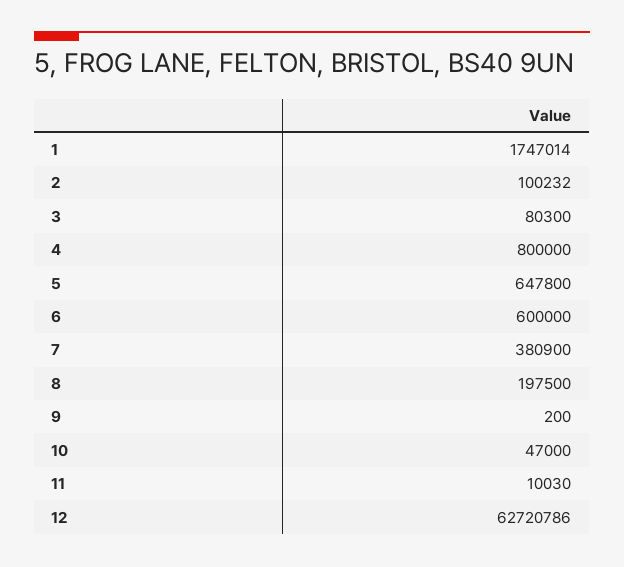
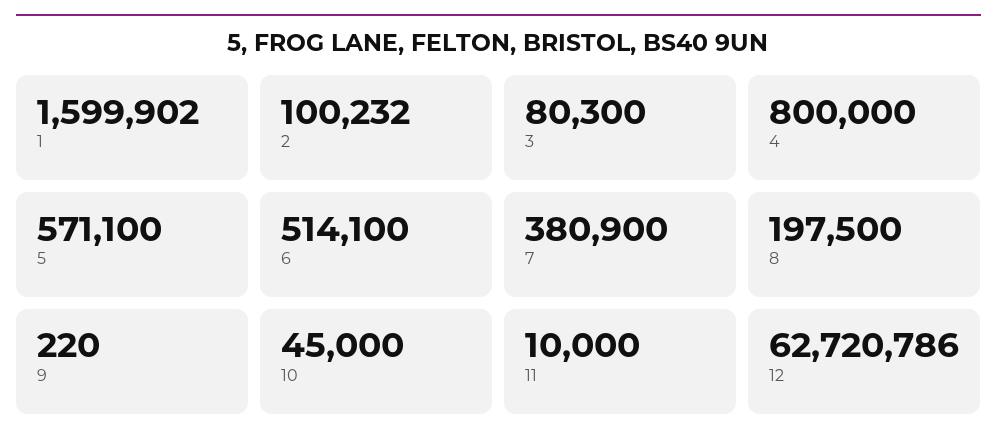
  {
-   "1": 1747014,
+   "1": 1599902,
    "2": 100232,
    "3": 80300,
    "4": 800000,
-   "5": 647800,
+   "5": 571100,
-   "6": 600000,
+   "6": 514100,
    "7": 380900,
    "8": 197500,
-   "9": 200,
+   "9": 220,
-   "10": 47000,
+   "10": 45000,
-   "11": 10030,
+   "11": 10000,
    "12": 62720786
  }

